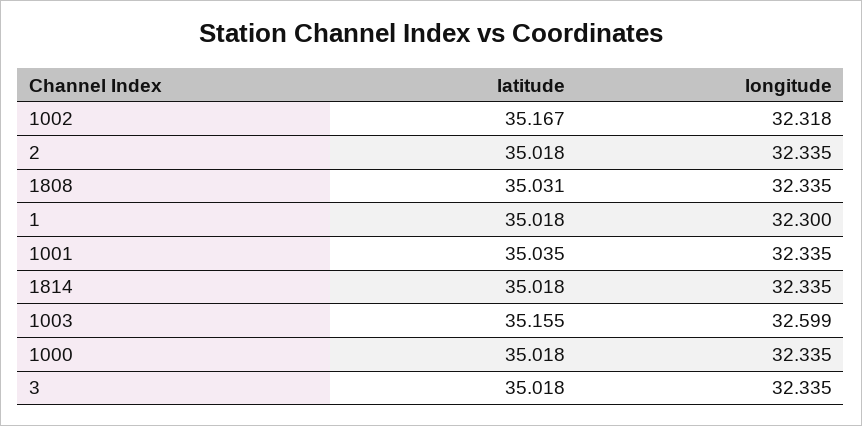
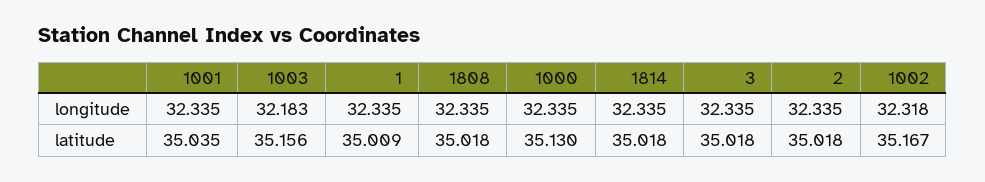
  {
    "latitude": {
      "1002": 35.167,
      "2": 35.018,
-     "1808": 35.031,
+     "1808": 35.018,
-     "1": 35.018,
+     "1": 35.009,
      "1001": 35.035,
      "1814": 35.018,
-     "1003": 35.155,
+     "1003": 35.156,
-     "1000": 35.018,
+     "1000": 35.13,
      "3": 35.018
    },
    "longitude": {
      "1002": 32.318,
      "2": 32.335,
      "1808": 32.335,
-     "1": 32.3,
+     "1": 32.335,
      "1001": 32.335,
      "1814": 32.335,
-     "1003": 32.599,
+     "1003": 32.183,
      "1000": 32.335,
      "3": 32.335
    }
  }

